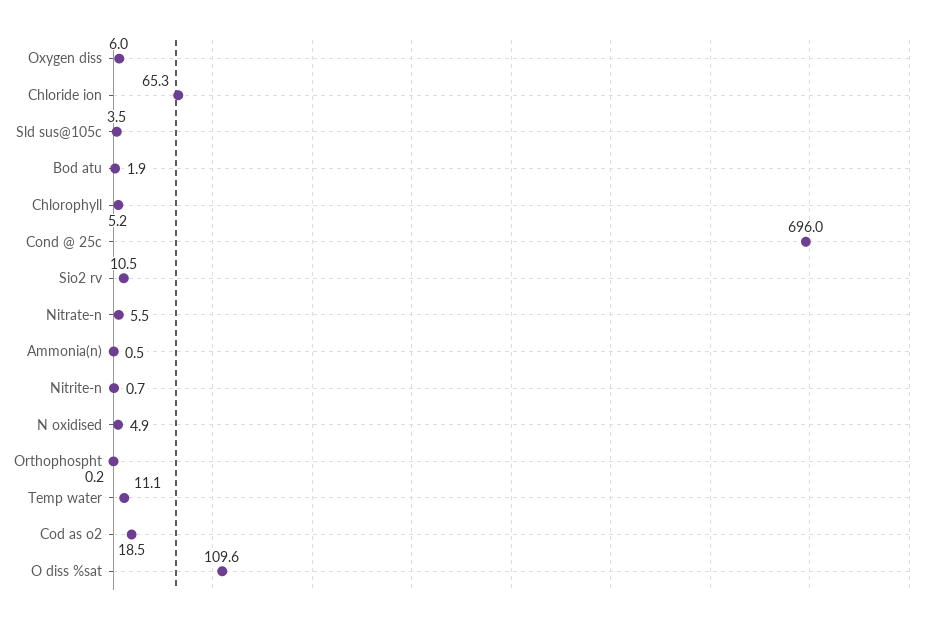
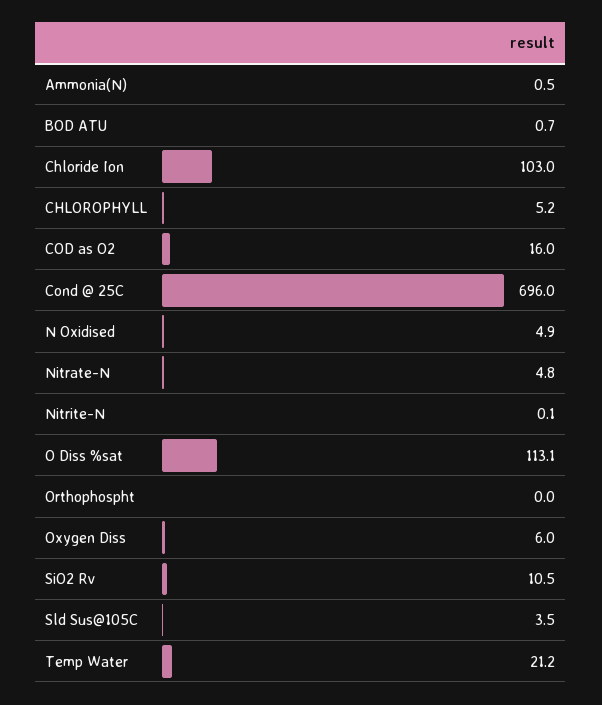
  {
    "Oxygen diss": 6,
-   "Chloride ion": 65.3,
+   "Chloride ion": 103,
    "Sld sus@105c": 3.5,
-   "Bod atu": 1.9,
+   "Bod atu": 0.7,
    "Chlorophyll": 5.2,
    "Cond @ 25c": 696,
    "Sio2 rv": 10.5,
-   "Nitrate-n": 5.5,
+   "Nitrate-n": 4.8,
    "Ammonia(n)": 0.5,
-   "Nitrite-n": 0.7,
+   "Nitrite-n": 0.1,
    "N oxidised": 4.9,
-   "Orthophospht": 0.2,
+   "Orthophospht": 0,
-   "Temp water": 11.1,
+   "Temp water": 21.2,
-   "Cod as o2": 18.5,
+   "Cod as o2": 16,
-   "O diss %sat": 109.6
+   "O diss %sat": 113.1
  }

